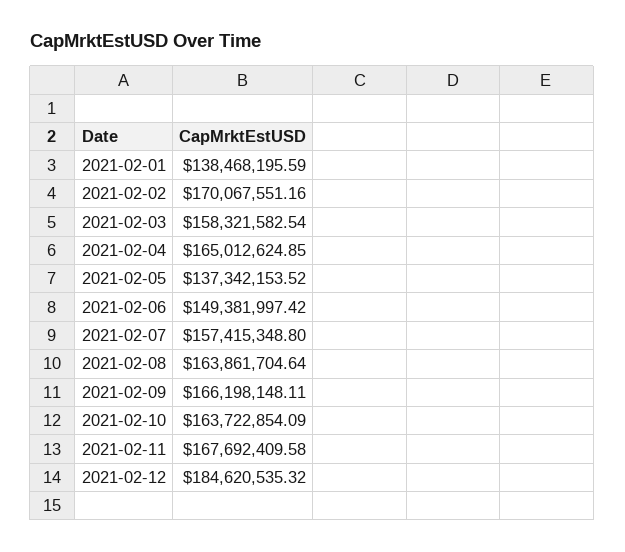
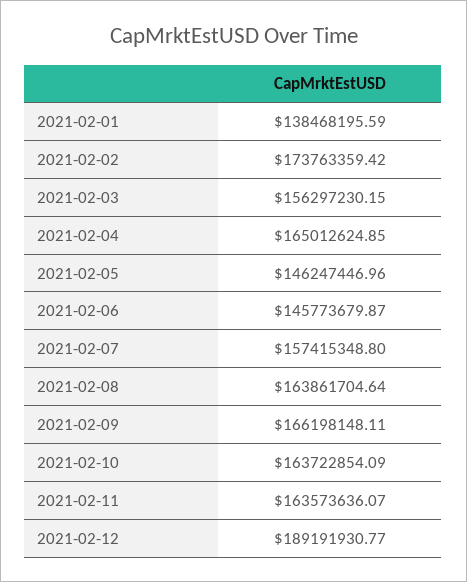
  {
    "2021-02-01": 138468195.59,
-   "2021-02-02": 170067551.16,
+   "2021-02-02": 173763359.42,
-   "2021-02-03": 158321582.54,
+   "2021-02-03": 156297230.15,
    "2021-02-04": 165012624.85,
-   "2021-02-05": 137342153.52,
+   "2021-02-05": 146247446.96,
-   "2021-02-06": 149381997.42,
+   "2021-02-06": 145773679.87,
    "2021-02-07": 157415348.8,
    "2021-02-08": 163861704.64,
    "2021-02-09": 166198148.11,
    "2021-02-10": 163722854.09,
-   "2021-02-11": 167692409.58,
+   "2021-02-11": 163573636.07,
-   "2021-02-12": 184620535.32
+   "2021-02-12": 189191930.77
  }

